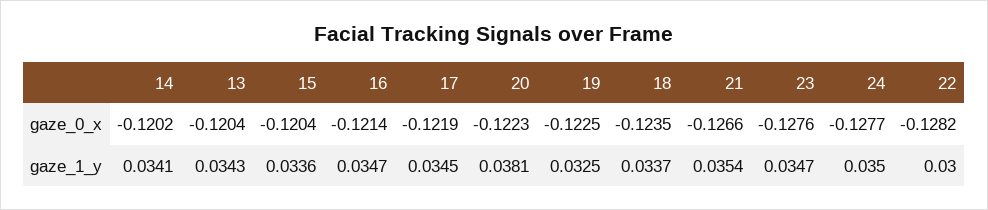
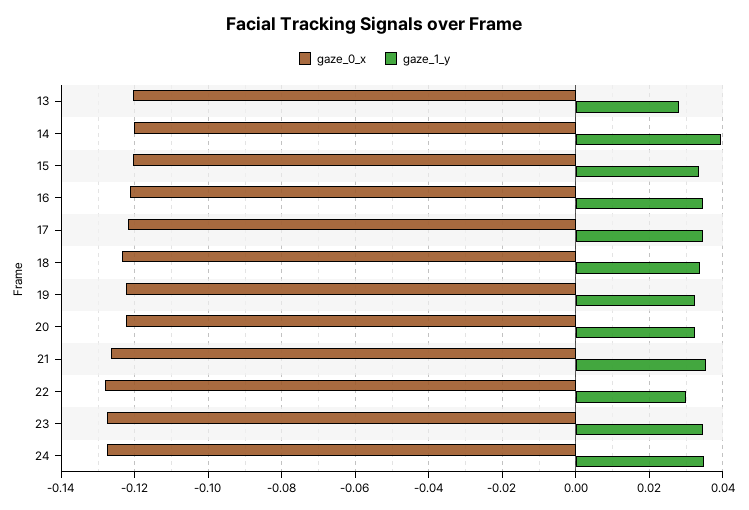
  {
    "gaze_0_x": {
      "14": -0.1202,
      "13": -0.1204,
      "15": -0.1204,
      "16": -0.1214,
      "17": -0.1219,
      "20": -0.1223,
      "19": -0.1225,
      "18": -0.1235,
      "21": -0.1266,
      "23": -0.1276,
      "24": -0.1277,
      "22": -0.1282
    },
    "gaze_1_y": {
-     "14": 0.0341,
+     "14": 0.04,
-     "13": 0.0343,
+     "13": 0.028,
      "15": 0.0336,
      "16": 0.0347,
      "17": 0.0345,
-     "20": 0.0381,
+     "20": 0.032,
      "19": 0.0325,
      "18": 0.0337,
      "21": 0.0354,
      "23": 0.0347,
      "24": 0.035,
      "22": 0.03
    }
  }

